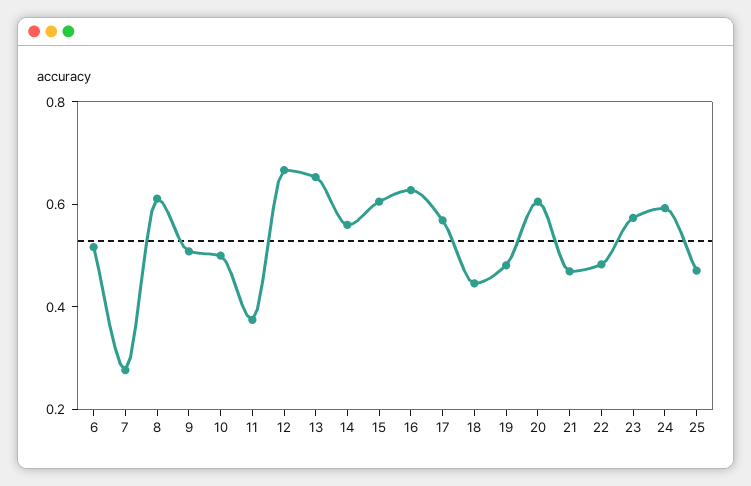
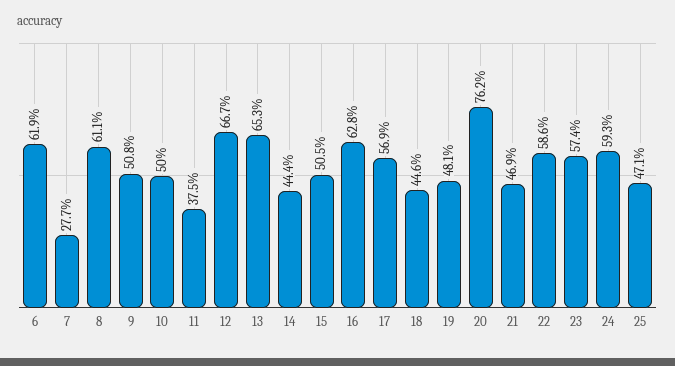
  {
-   "6": 0.5,
+   "6": 0.619,
    "7": 0.277,
    "8": 0.611,
    "9": 0.508,
    "10": 0.5,
    "11": 0.375,
    "12": 0.667,
    "13": 0.653,
-   "14": 0.55,
+   "14": 0.444,
-   "15": 0.6,
+   "15": 0.505,
    "16": 0.628,
    "17": 0.569,
    "18": 0.446,
    "19": 0.481,
-   "20": 0.6,
+   "20": 0.762,
    "21": 0.469,
-   "22": 0.5,
+   "22": 0.586,
    "23": 0.574,
    "24": 0.593,
    "25": 0.471
  }

